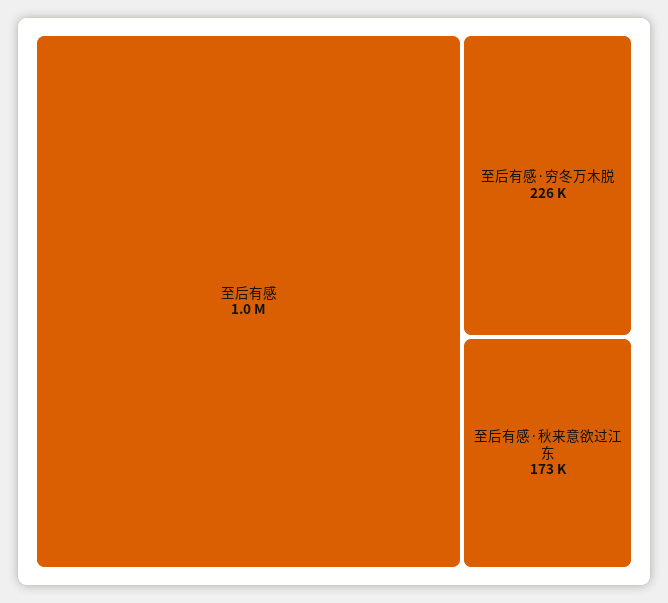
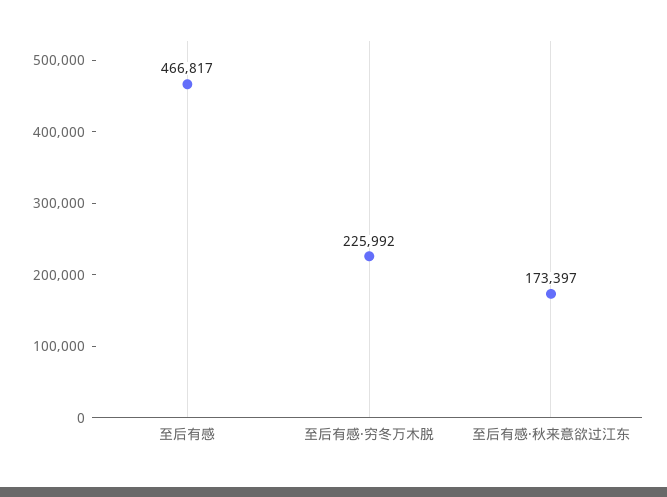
  {
-   "至后有感": 1000000,
+   "至后有感": 466817,
    "至后有感·穷冬万木脱": 225992,
    "至后有感·秋来意欲过江东": 173397
  }

